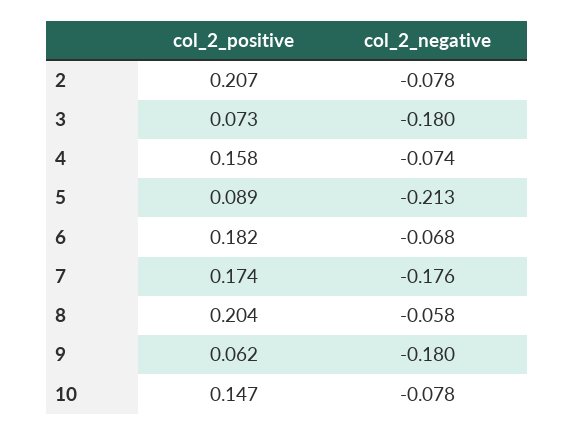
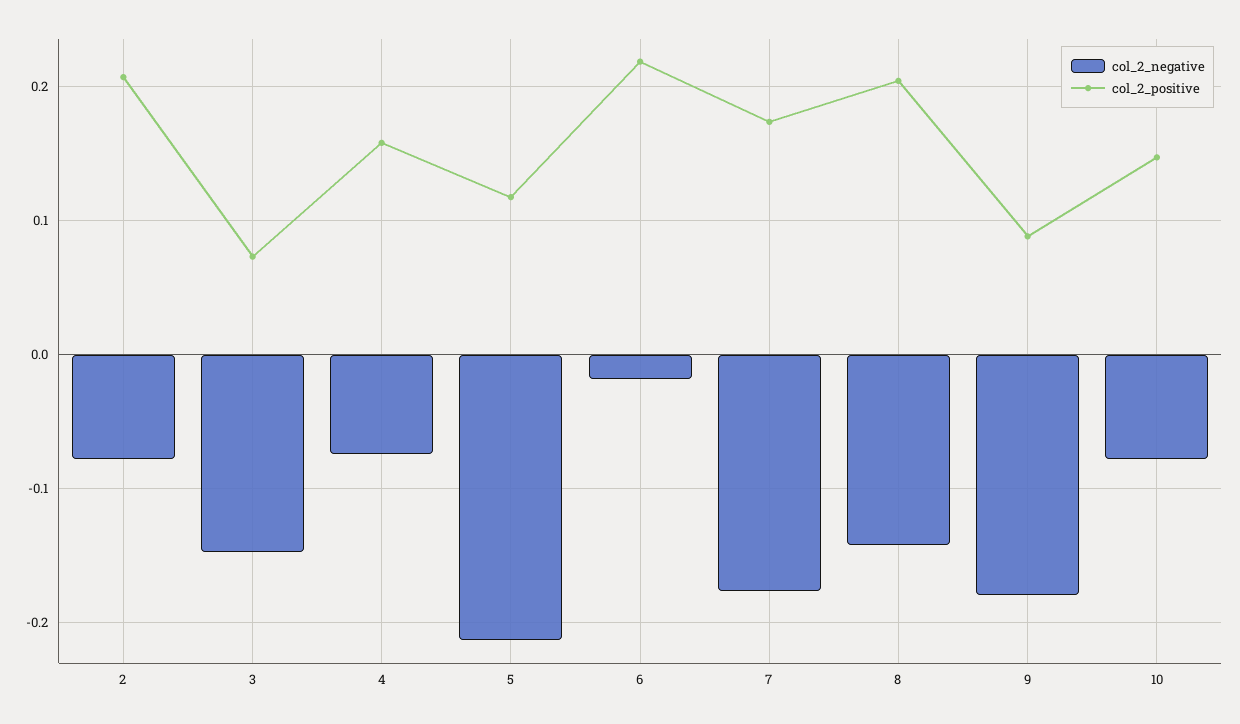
  {
    "col_2_positive": {
      "2": 0.207,
      "3": 0.073,
      "4": 0.158,
-     "5": 0.089,
+     "5": 0.12,
-     "6": 0.182,
+     "6": 0.22,
      "7": 0.174,
      "8": 0.204,
-     "9": 0.062,
+     "9": 0.09,
      "10": 0.147
    },
    "col_2_negative": {
      "2": -0.078,
-     "3": -0.18,
+     "3": -0.15,
      "4": -0.074,
      "5": -0.213,
-     "6": -0.068,
+     "6": -0.02,
      "7": -0.176,
-     "8": -0.058,
+     "8": -0.14,
      "9": -0.18,
      "10": -0.078
    }
  }

